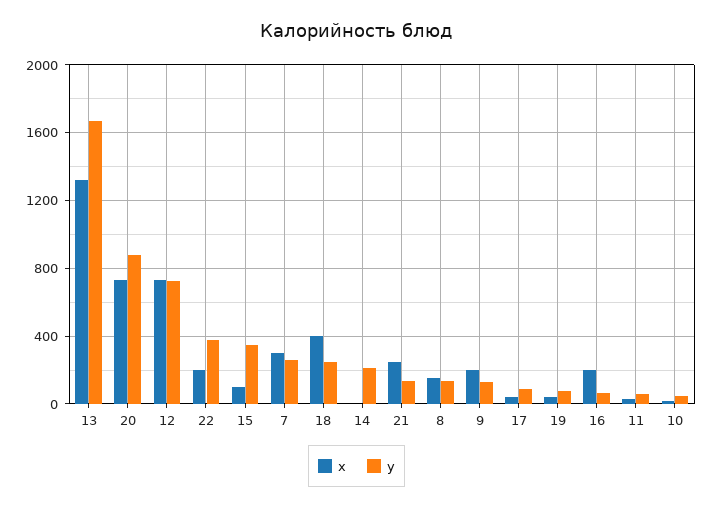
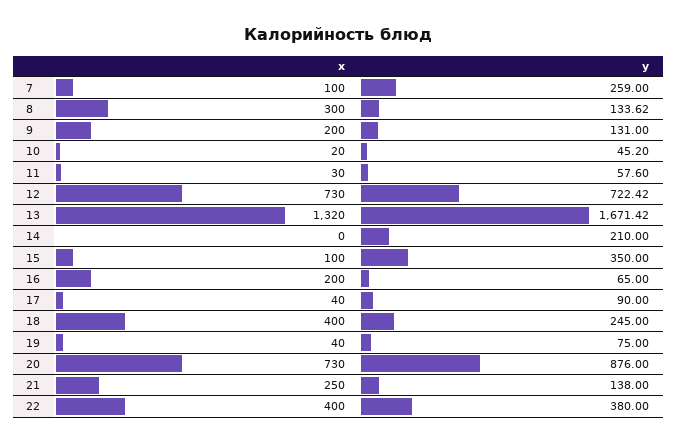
  {
    "x": {
      "13": 1320,
      "20": 730,
      "12": 730,
-     "22": 200,
+     "22": 400,
      "15": 100,
-     "7": 300,
+     "7": 100,
      "18": 400,
      "14": 0,
      "21": 250,
-     "8": 150,
+     "8": 300,
      "9": 200,
      "17": 40,
      "19": 40,
      "16": 200,
      "11": 30,
      "10": 20
    },
    "y": {
      "13": 1671.42,
      "20": 876,
      "12": 722.42,
      "22": 380,
      "15": 350,
      "7": 259,
      "18": 245,
      "14": 210,
      "21": 138,
      "8": 133.62,
      "9": 131,
      "17": 90,
      "19": 75,
      "16": 65,
      "11": 57.6,
      "10": 45.2
    }
  }

